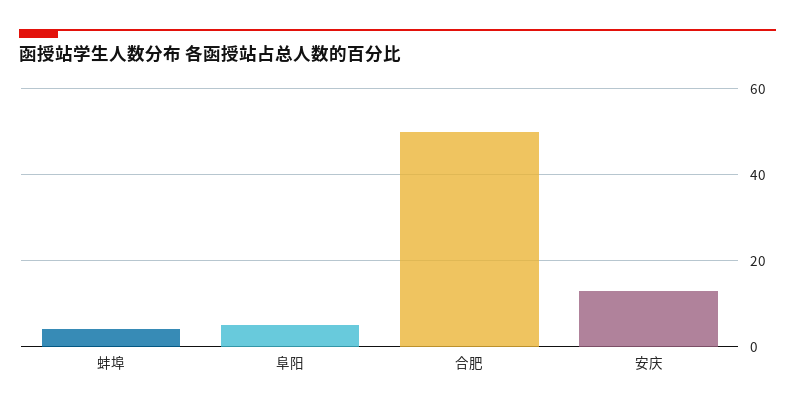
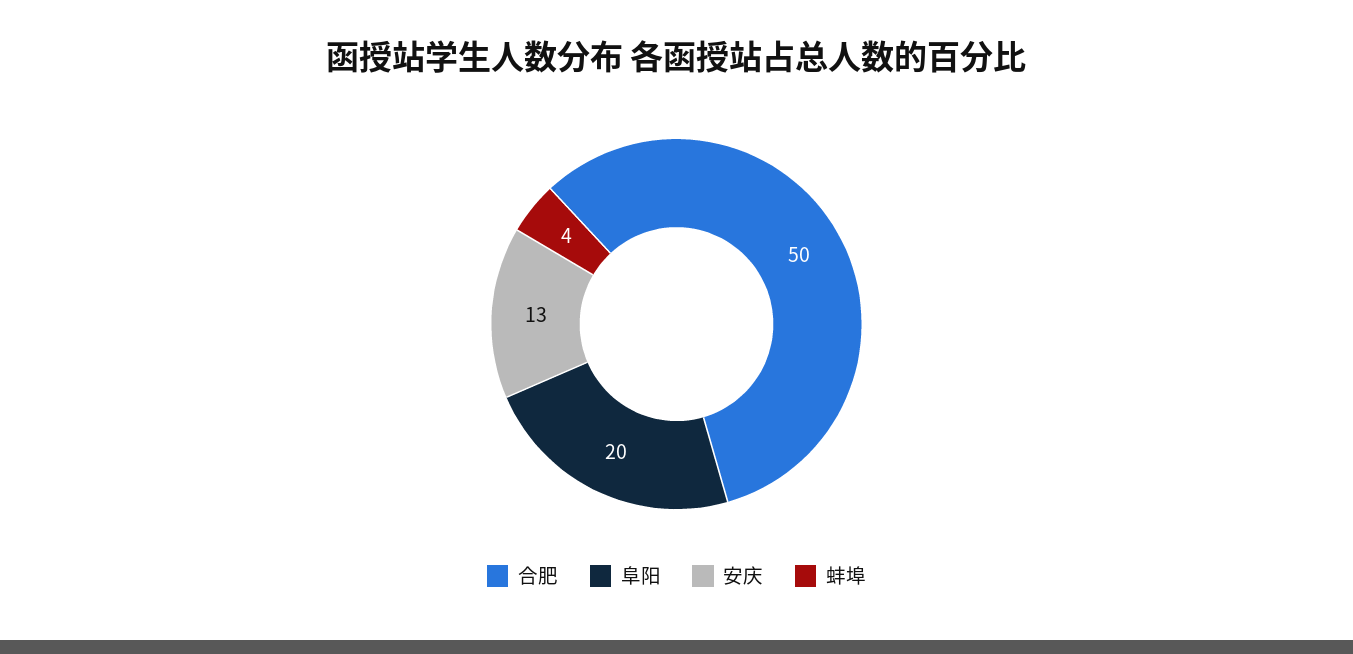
  {
    "蚌埠": 4,
-   "阜阳": 5,
+   "阜阳": 20,
    "合肥": 50,
    "安庆": 13
  }

